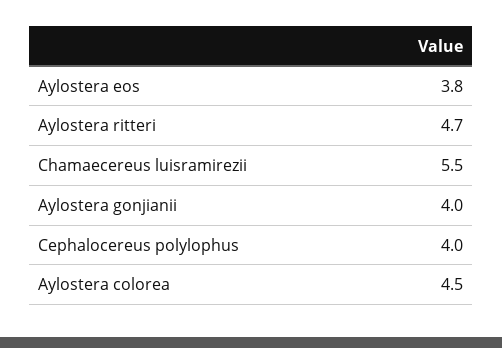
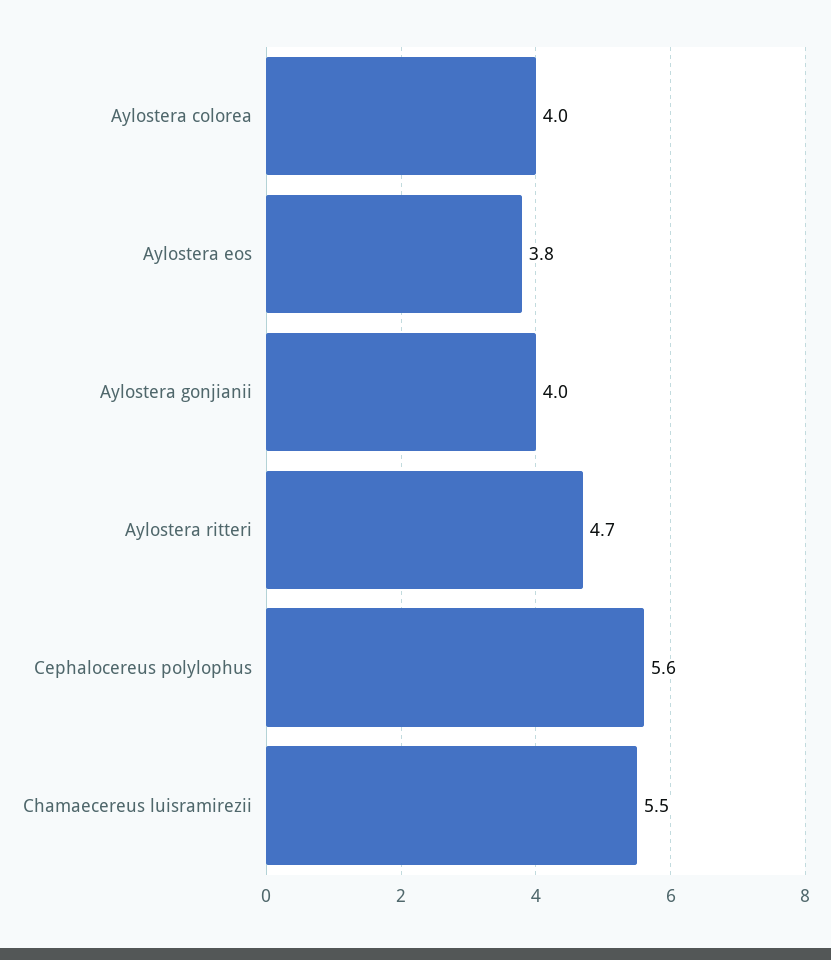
  {
    "Aylostera eos": 3.8,
    "Aylostera ritteri": 4.7,
    "Chamaecereus luisramirezii": 5.5,
    "Aylostera gonjianii": 4,
-   "Cephalocereus polylophus": 4,
+   "Cephalocereus polylophus": 5.6,
-   "Aylostera colorea": 4.5
+   "Aylostera colorea": 4
  }

